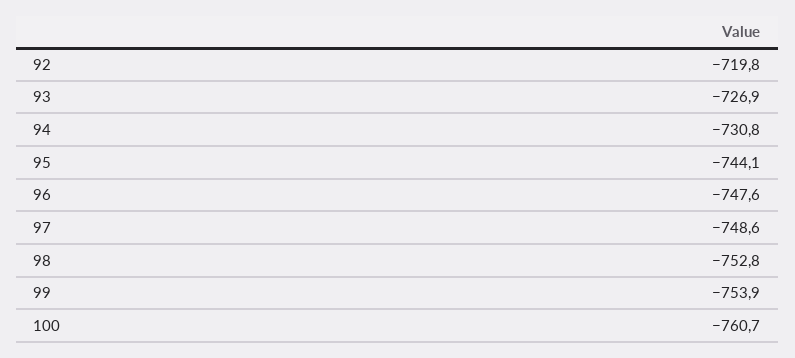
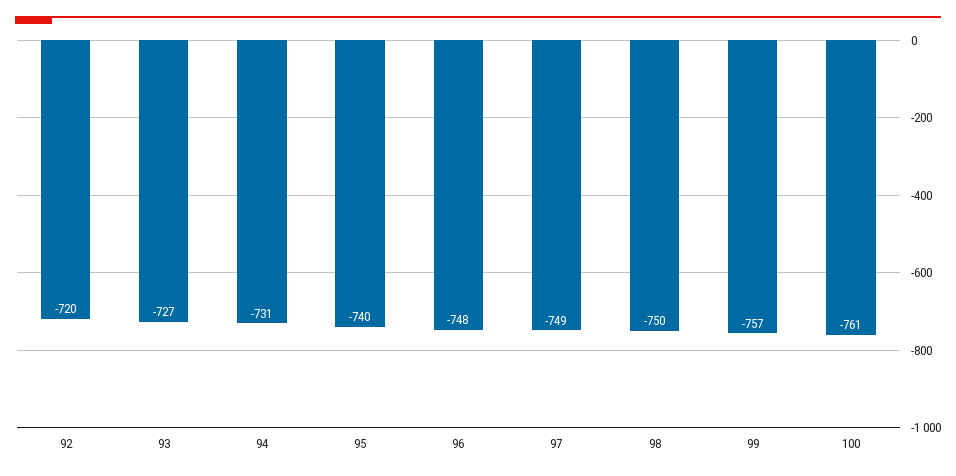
  {
    "92": -719.8,
    "93": -726.9,
    "94": -730.8,
-   "95": -744.1,
+   "95": -740,
    "96": -747.6,
    "97": -748.6,
-   "98": -752.8,
+   "98": -750,
-   "99": -753.9,
+   "99": -757,
    "100": -760.7
  }

